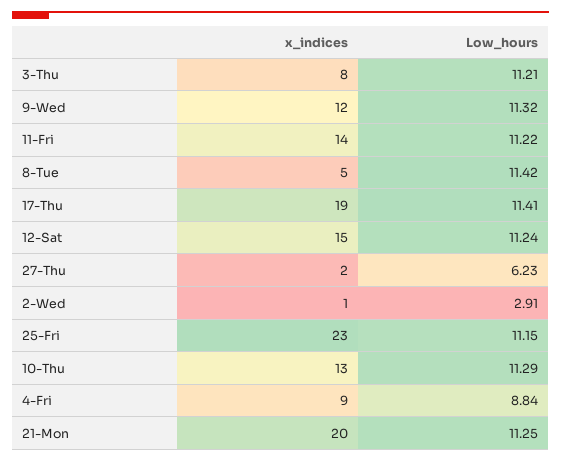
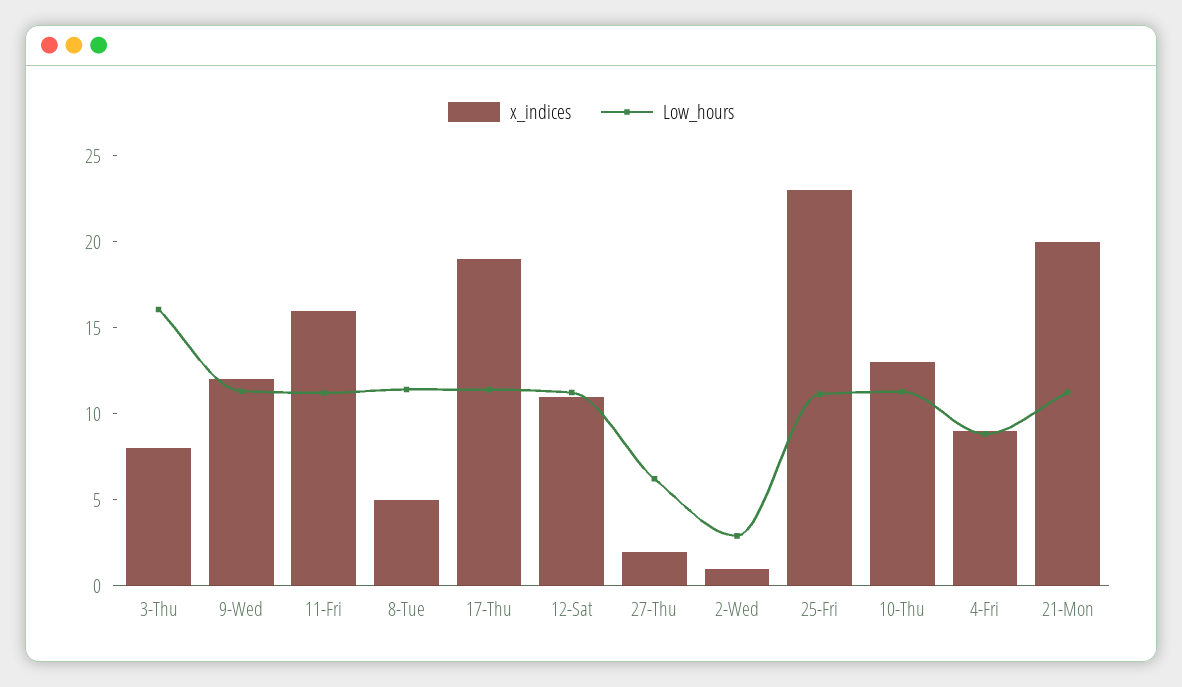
  {
    "x_indices": {
      "3-Thu": 8,
      "9-Wed": 12,
-     "11-Fri": 14,
+     "11-Fri": 16,
      "8-Tue": 5,
      "17-Thu": 19,
-     "12-Sat": 15,
+     "12-Sat": 11,
      "27-Thu": 2,
      "2-Wed": 1,
      "25-Fri": 23,
      "10-Thu": 13,
      "4-Fri": 9,
      "21-Mon": 20
    },
    "Low_hours": {
-     "3-Thu": 11.21,
+     "3-Thu": 16,
      "9-Wed": 11.32,
      "11-Fri": 11.22,
      "8-Tue": 11.42,
      "17-Thu": 11.41,
      "12-Sat": 11.24,
      "27-Thu": 6.23,
      "2-Wed": 2.91,
      "25-Fri": 11.15,
      "10-Thu": 11.29,
      "4-Fri": 8.84,
      "21-Mon": 11.25
    }
  }

